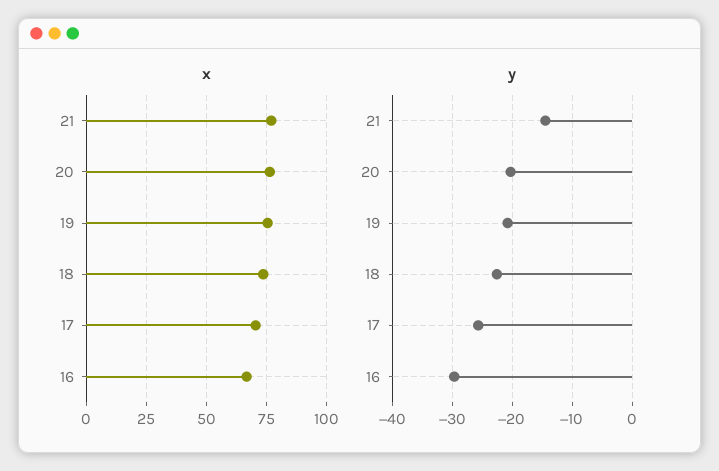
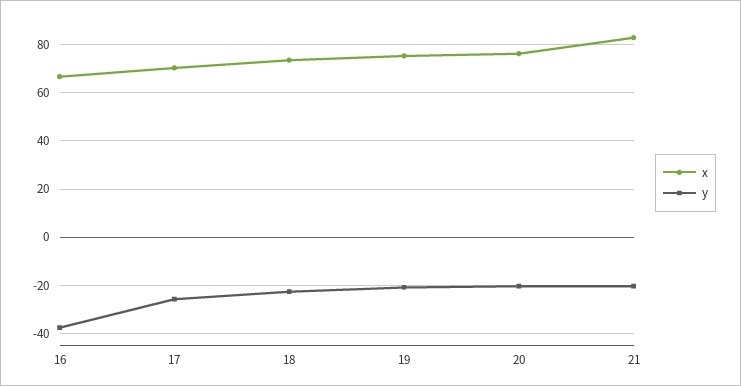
  {
    "x": {
-     "21": 77.5,
+     "21": 82.5,
      "20": 77.5,
      "19": 75,
      "18": 72.5,
      "17": 70,
      "16": 67.5
    },
    "y": {
-     "21": -14,
+     "21": -20,
      "20": -20,
      "19": -20,
      "18": -22,
      "17": -26,
-     "16": -30
+     "16": -37.5
    }
  }

